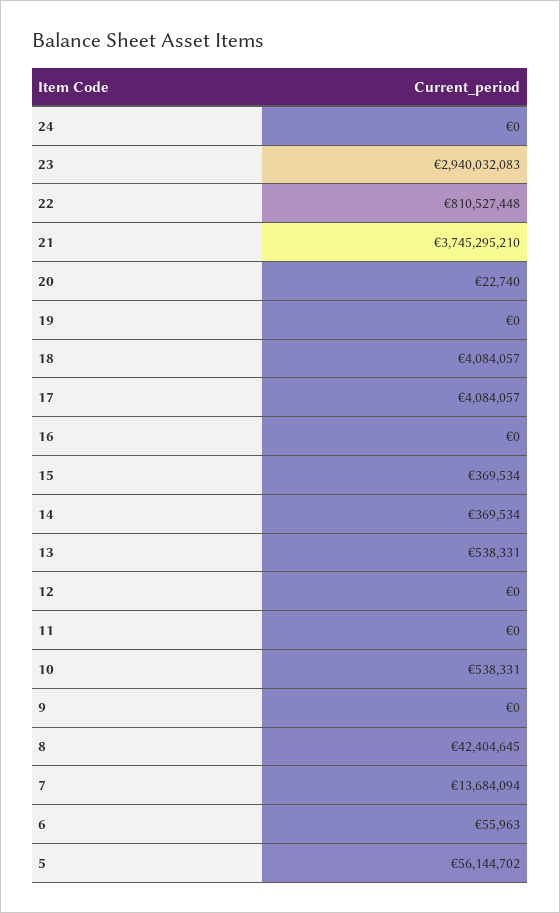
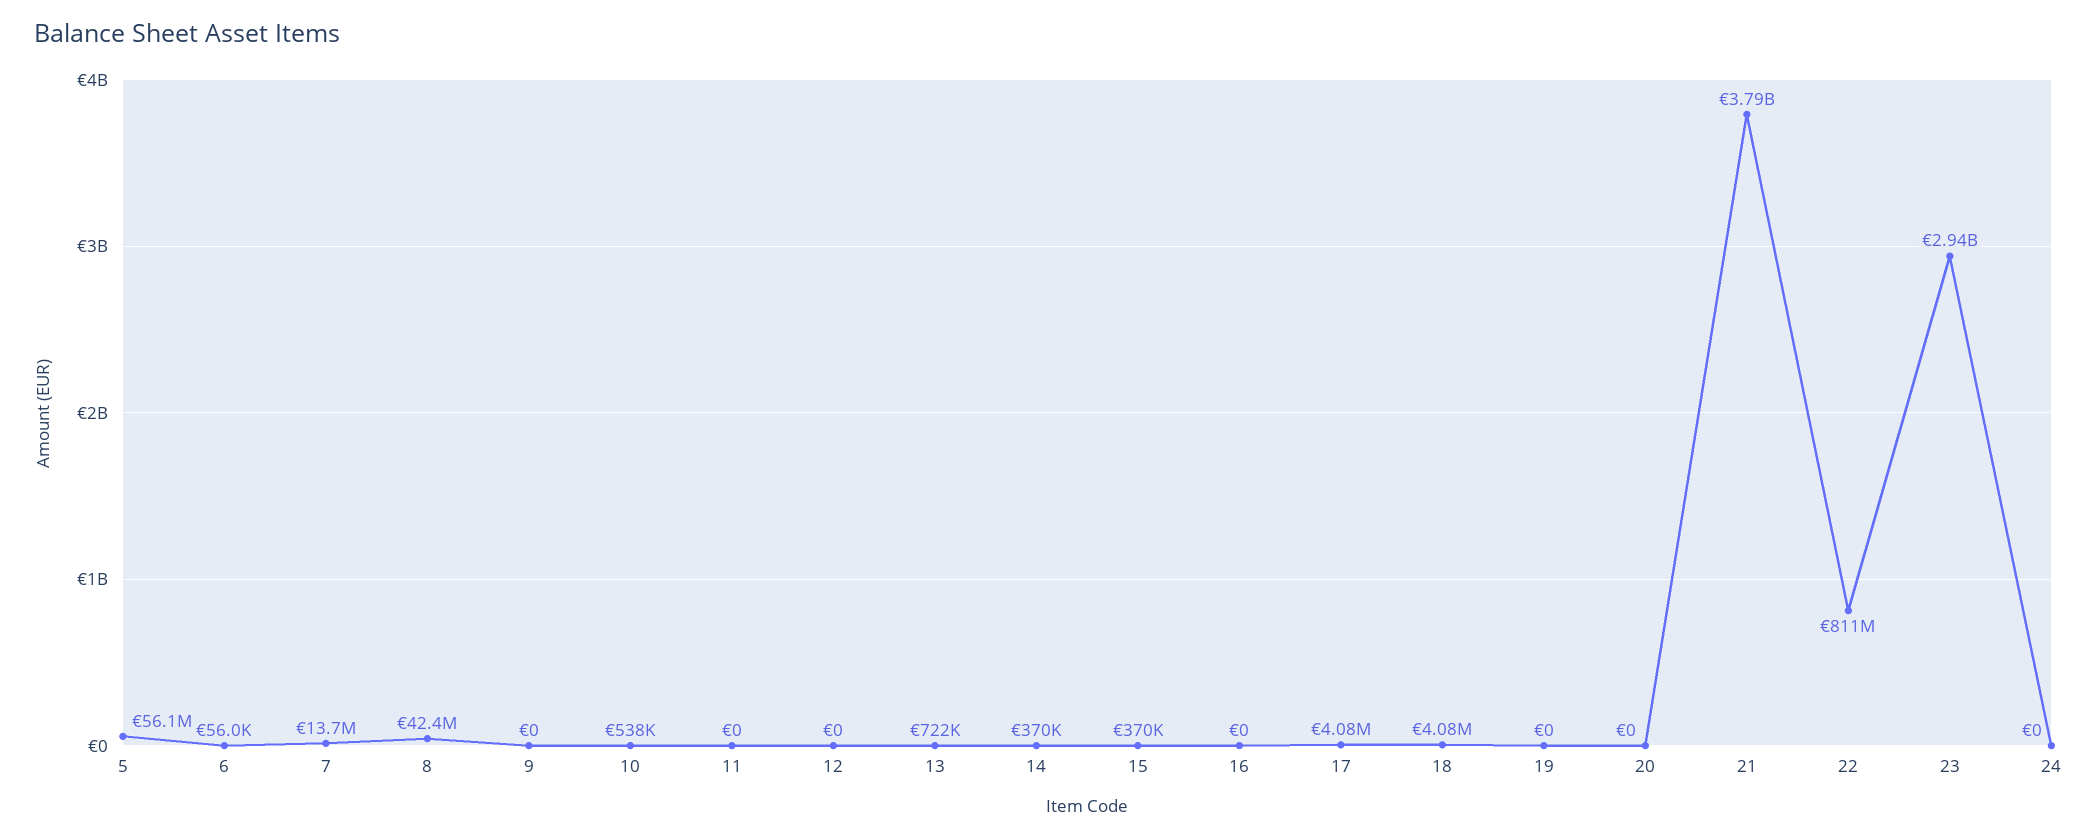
  {
    "24": 0,
    "23": 2940032083,
    "22": 810527448,
-   "21": 3745295210,
+   "21": 3790000000,
-   "20": 22740,
+   "20": 0,
    "19": 0,
    "18": 4084057,
    "17": 4084057,
    "16": 0,
    "15": 369534,
    "14": 369534,
-   "13": 538331,
+   "13": 722000,
    "12": 0,
    "11": 0,
    "10": 538331,
    "9": 0,
    "8": 42404645,
    "7": 13684094,
    "6": 55963,
    "5": 56144702
  }

